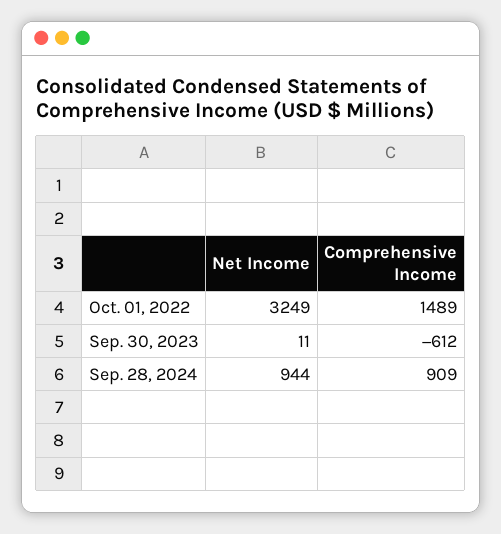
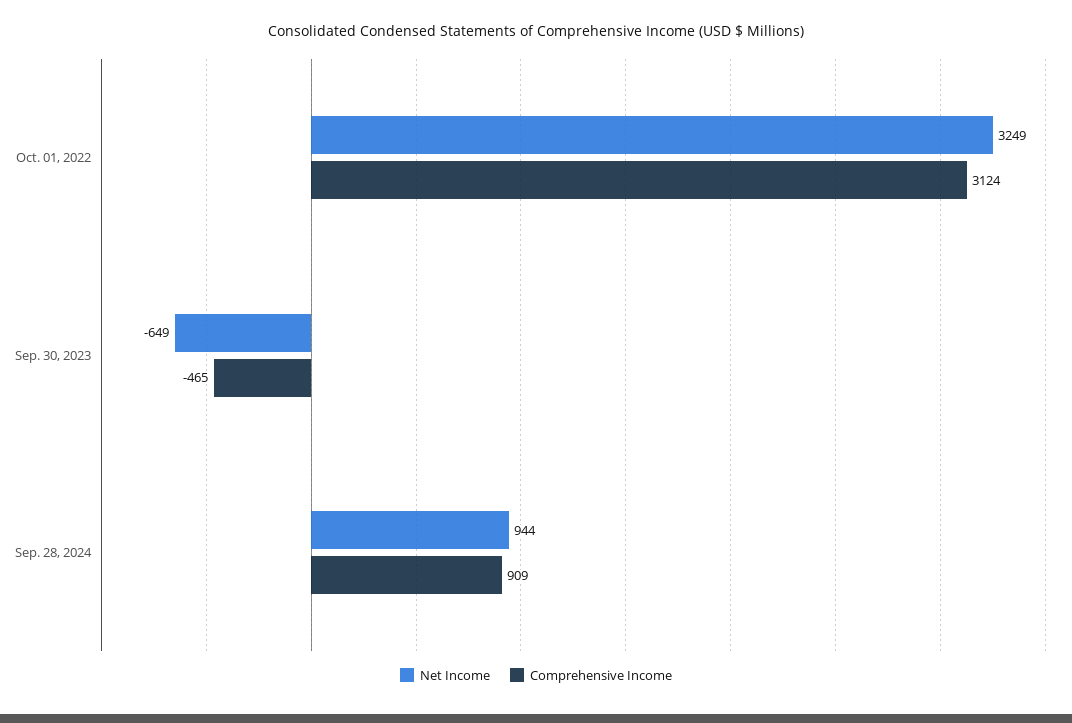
  {
    "Net Income": {
      "Oct. 01, 2022": 3249,
-     "Sep. 30, 2023": 11,
+     "Sep. 30, 2023": -649,
      "Sep. 28, 2024": 944
    },
    "Comprehensive Income": {
-     "Oct. 01, 2022": 1489,
+     "Oct. 01, 2022": 3124,
-     "Sep. 30, 2023": -612,
+     "Sep. 30, 2023": -465,
      "Sep. 28, 2024": 909
    }
  }

